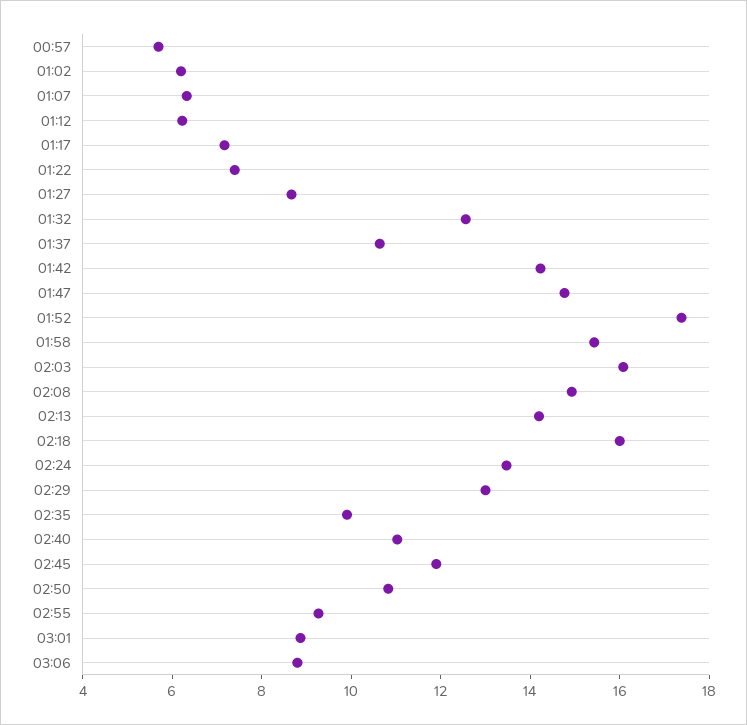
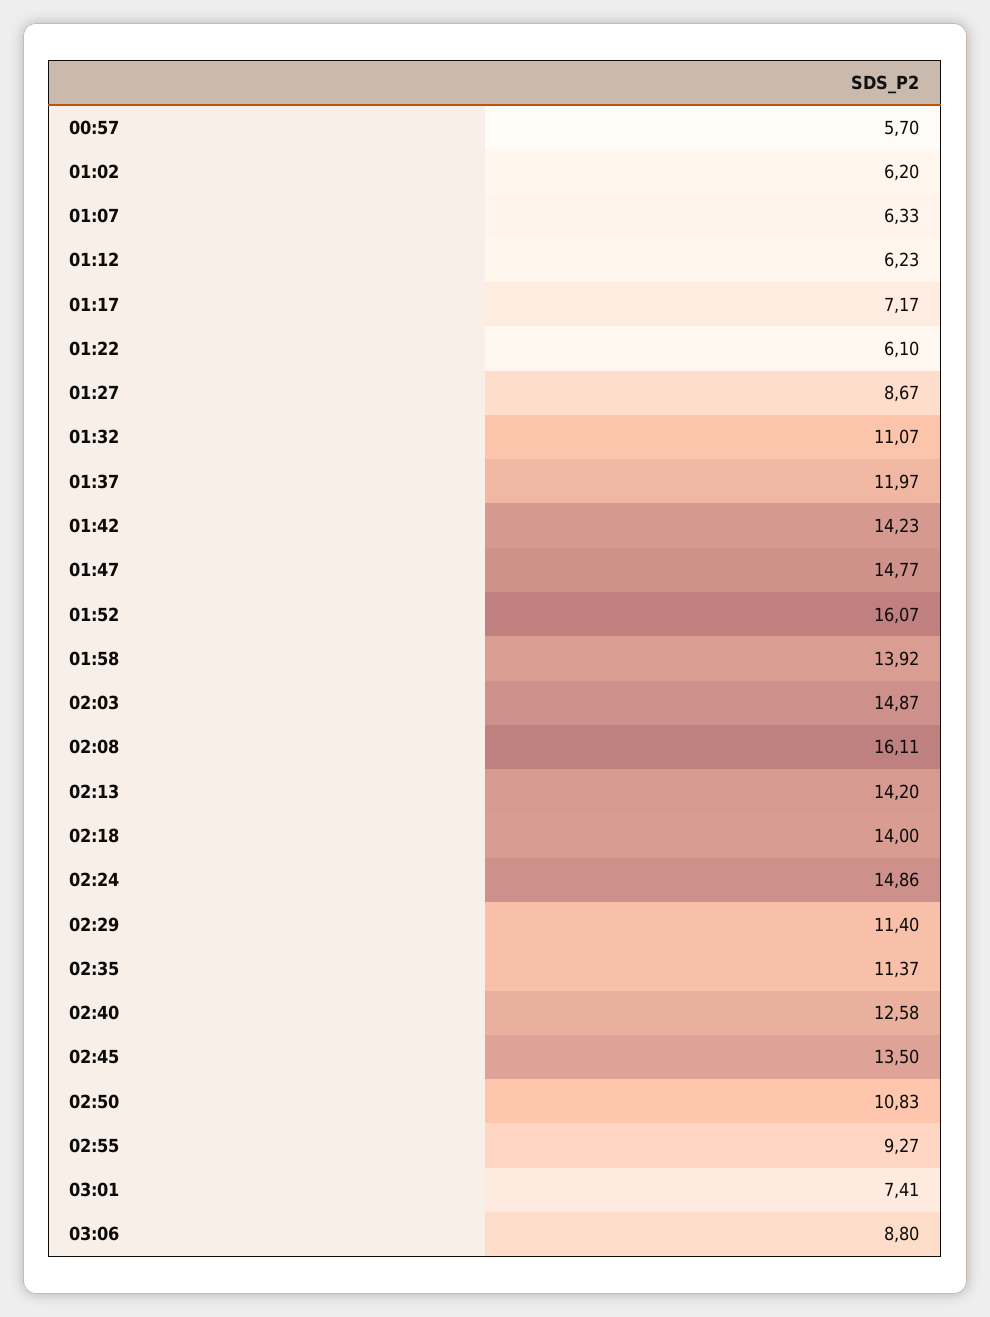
  {
    "00:57": 5.7,
    "01:02": 6.2,
    "01:07": 6.33,
    "01:12": 6.23,
    "01:17": 7.17,
-   "01:22": 7.5,
+   "01:22": 6.1,
    "01:27": 8.67,
-   "01:32": 12.5,
+   "01:32": 11.07,
-   "01:37": 10.5,
+   "01:37": 11.97,
    "01:42": 14.23,
    "01:47": 14.77,
-   "01:52": 17.5,
+   "01:52": 16.07,
-   "01:58": 15.5,
+   "01:58": 13.92,
-   "02:03": 16,
+   "02:03": 14.87,
-   "02:08": 15,
+   "02:08": 16.11,
    "02:13": 14.2,
-   "02:18": 16,
+   "02:18": 14,
-   "02:24": 13.5,
+   "02:24": 14.86,
-   "02:29": 13,
+   "02:29": 11.4,
-   "02:35": 10,
+   "02:35": 11.37,
-   "02:40": 11,
+   "02:40": 12.58,
-   "02:45": 12,
+   "02:45": 13.5,
    "02:50": 10.83,
    "02:55": 9.27,
-   "03:01": 9,
+   "03:01": 7.41,
    "03:06": 8.8
  }

